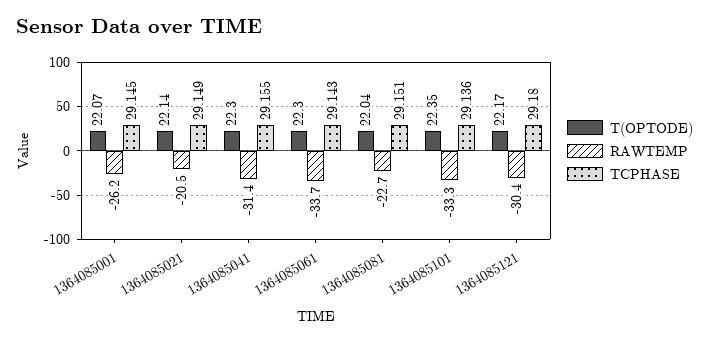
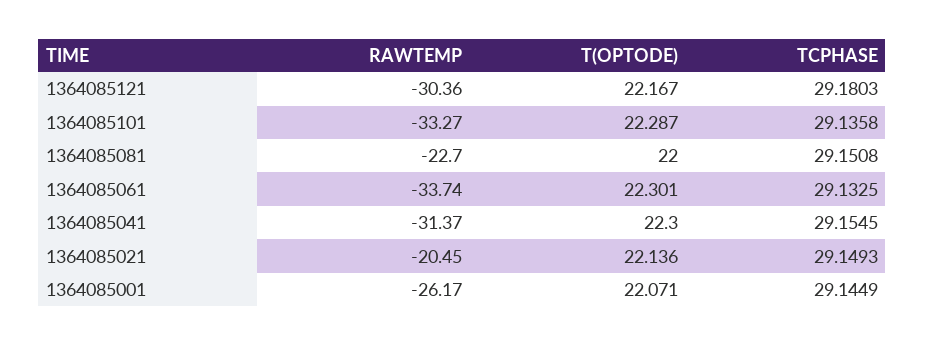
  {
    "T(OPTODE)": {
      "1364085001": 22.071,
      "1364085021": 22.136,
      "1364085041": 22.3,
      "1364085061": 22.301,
-     "1364085081": 22.04,
+     "1364085081": 22,
-     "1364085101": 22.35,
+     "1364085101": 22.287,
      "1364085121": 22.167
    },
    "RAWTEMP": {
      "1364085001": -26.17,
      "1364085021": -20.45,
      "1364085041": -31.37,
      "1364085061": -33.74,
      "1364085081": -22.7,
      "1364085101": -33.27,
      "1364085121": -30.36
    },
    "TCPHASE": {
      "1364085001": 29.1449,
      "1364085021": 29.1493,
      "1364085041": 29.1545,
-     "1364085061": 29.143,
+     "1364085061": 29.1325,
      "1364085081": 29.1508,
      "1364085101": 29.1358,
      "1364085121": 29.1803
    }
  }

